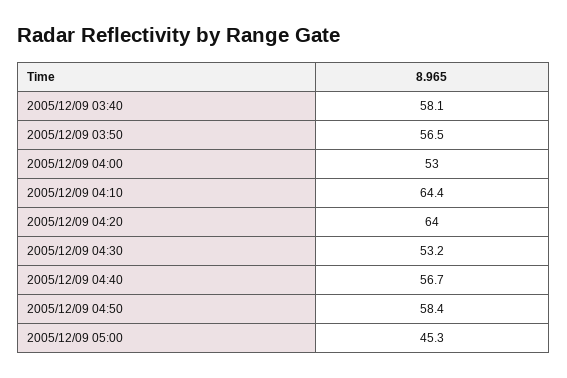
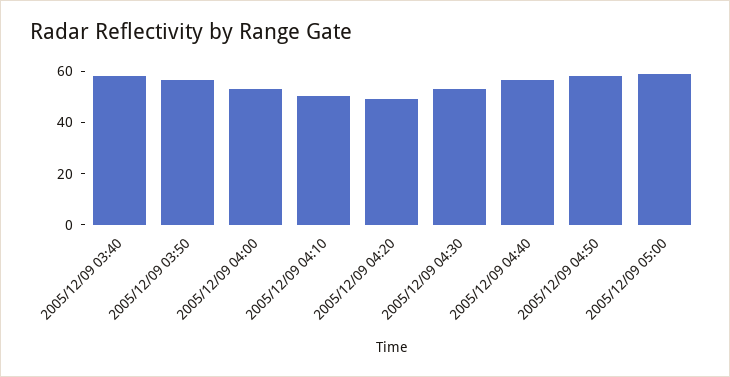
  {
    "2005/12/09 03:40": 58.1,
    "2005/12/09 03:50": 56.5,
    "2005/12/09 04:00": 53,
-   "2005/12/09 04:10": 64.4,
+   "2005/12/09 04:10": 50,
-   "2005/12/09 04:20": 64,
+   "2005/12/09 04:20": 50,
    "2005/12/09 04:30": 53.2,
    "2005/12/09 04:40": 56.7,
    "2005/12/09 04:50": 58.4,
-   "2005/12/09 05:00": 45.3
+   "2005/12/09 05:00": 60
  }

